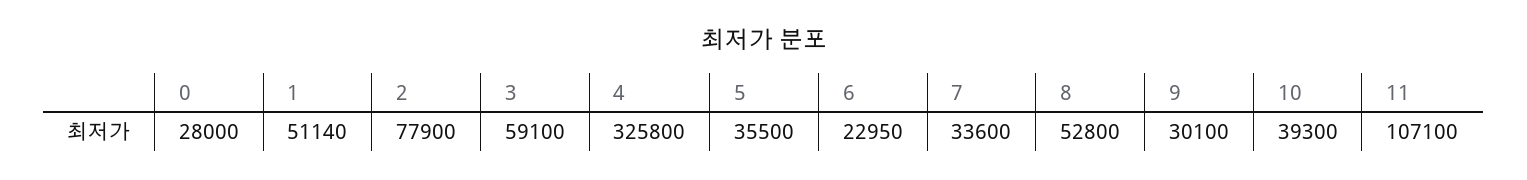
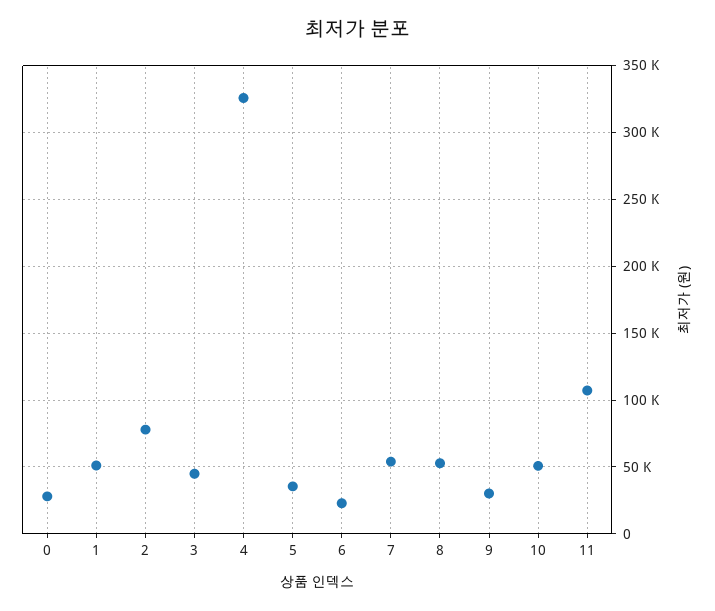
  {
    "0": 28000,
    "1": 51140,
    "2": 77900,
-   "3": 59100,
+   "3": 45000,
    "4": 325800,
    "5": 35500,
    "6": 22950,
-   "7": 33600,
+   "7": 55000,
    "8": 52800,
    "9": 30100,
-   "10": 39300,
+   "10": 50000,
    "11": 107100
  }

